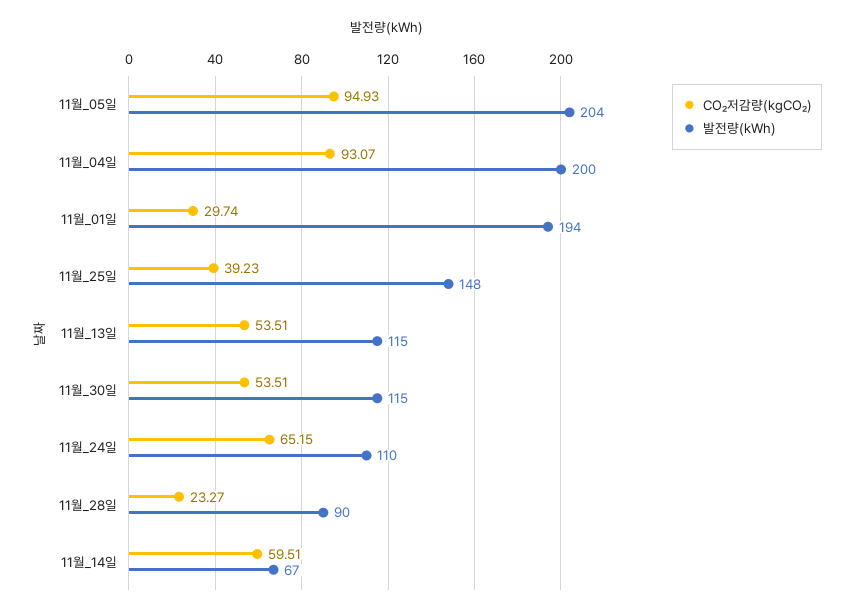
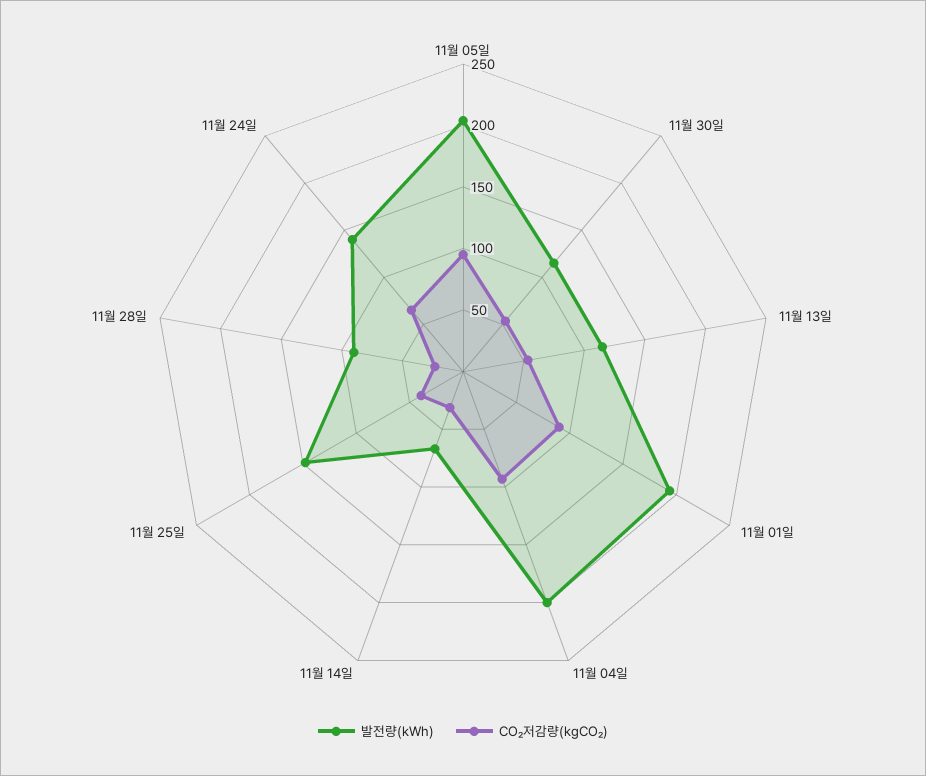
  {
    "CO₂저감량(kgCO₂)": {
      "11월_05일": 94.93,
      "11월_04일": 93.07,
-     "11월_01일": 29.74,
+     "11월_01일": 90,
      "11월_25일": 39.23,
      "11월_13일": 53.51,
      "11월_30일": 53.51,
      "11월_24일": 65.15,
      "11월_28일": 23.27,
-     "11월_14일": 59.51
+     "11월_14일": 30
    },
    "발전량(kWh)": {
      "11월_05일": 204,
      "11월_04일": 200,
      "11월_01일": 194,
      "11월_25일": 148,
      "11월_13일": 115,
      "11월_30일": 115,
-     "11월_24일": 110,
+     "11월_24일": 140,
      "11월_28일": 90,
      "11월_14일": 67
    }
  }

